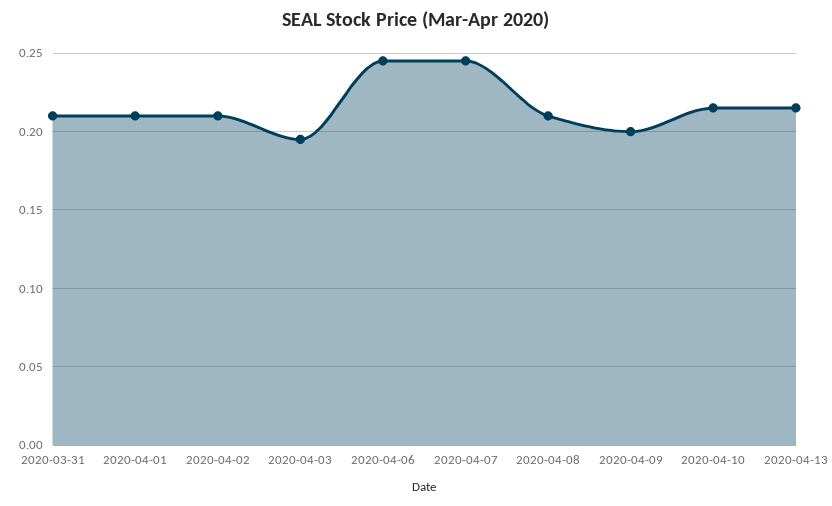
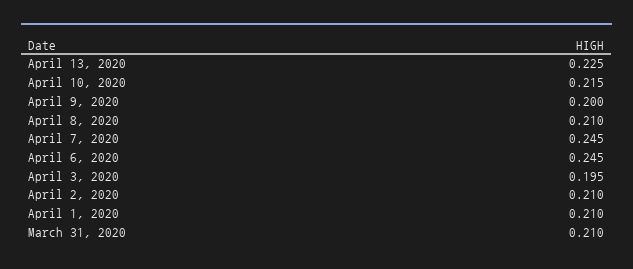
  {
    "2020-03-31": 0.21,
    "2020-04-01": 0.21,
    "2020-04-02": 0.21,
    "2020-04-03": 0.195,
    "2020-04-06": 0.245,
    "2020-04-07": 0.245,
    "2020-04-08": 0.21,
    "2020-04-09": 0.2,
    "2020-04-10": 0.215,
-   "2020-04-13": 0.215
+   "2020-04-13": 0.225
  }

